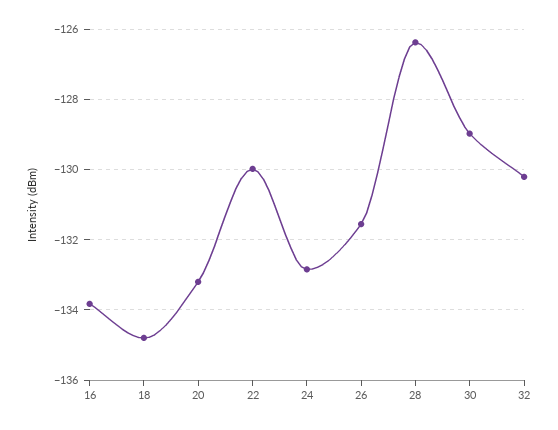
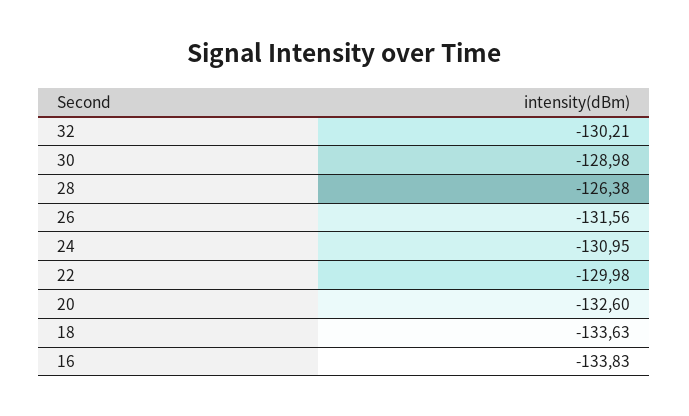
  {
    "16": -133.83,
-   "18": -134.8,
+   "18": -133.63,
-   "20": -133.2,
+   "20": -132.6,
    "22": -129.98,
-   "24": -132.8,
+   "24": -130.95,
    "26": -131.56,
    "28": -126.38,
    "30": -128.98,
    "32": -130.21
  }

